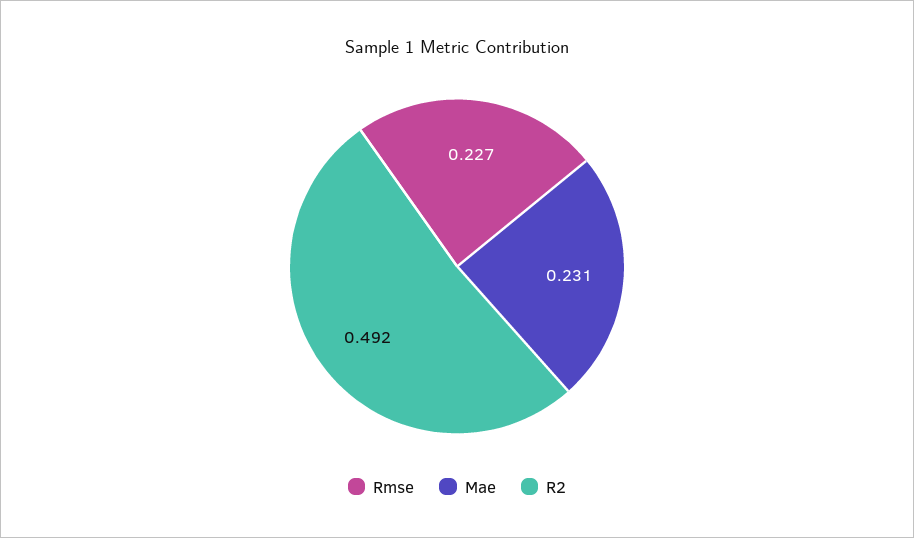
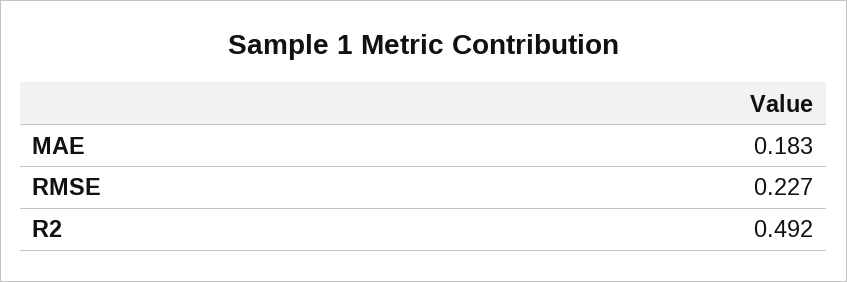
  {
    "Rmse": 0.227,
-   "Mae": 0.231,
+   "Mae": 0.183,
    "R2": 0.492
  }

